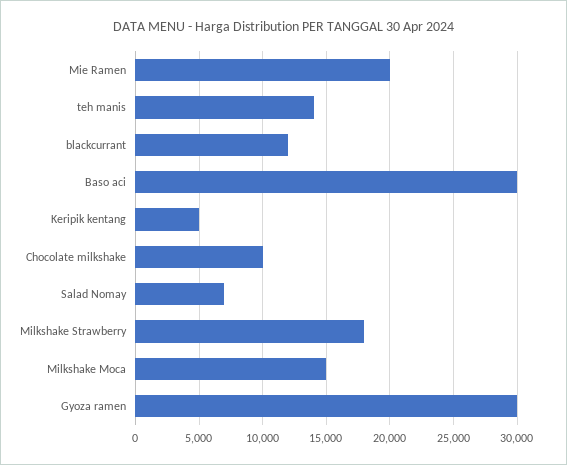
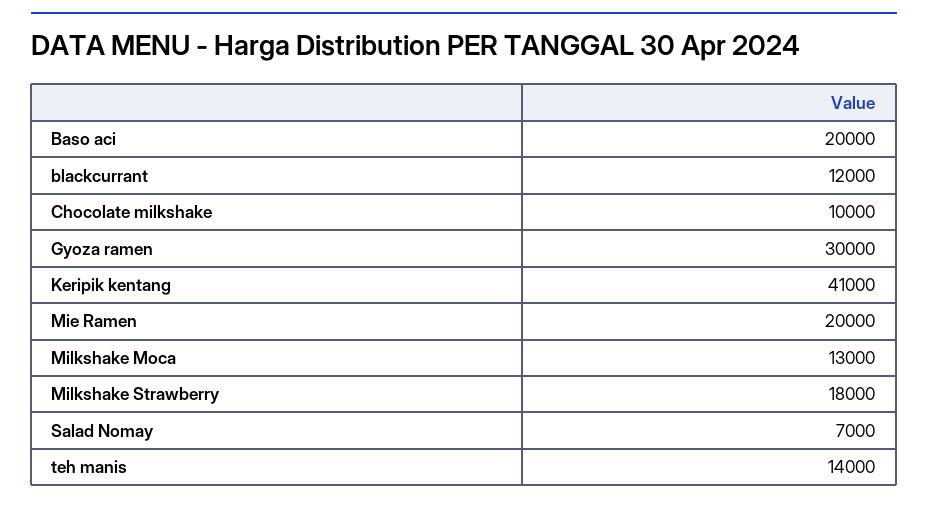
  {
    "Mie Ramen": 20000,
    "teh manis": 14000,
    "blackcurrant": 12000,
-   "Baso aci": 30000,
+   "Baso aci": 20000,
-   "Keripik kentang": 5000,
+   "Keripik kentang": 41000,
    "Chocolate milkshake": 10000,
    "Salad Nomay": 7000,
    "Milkshake Strawberry": 18000,
-   "Milkshake Moca": 15000,
+   "Milkshake Moca": 13000,
    "Gyoza ramen": 30000
  }

